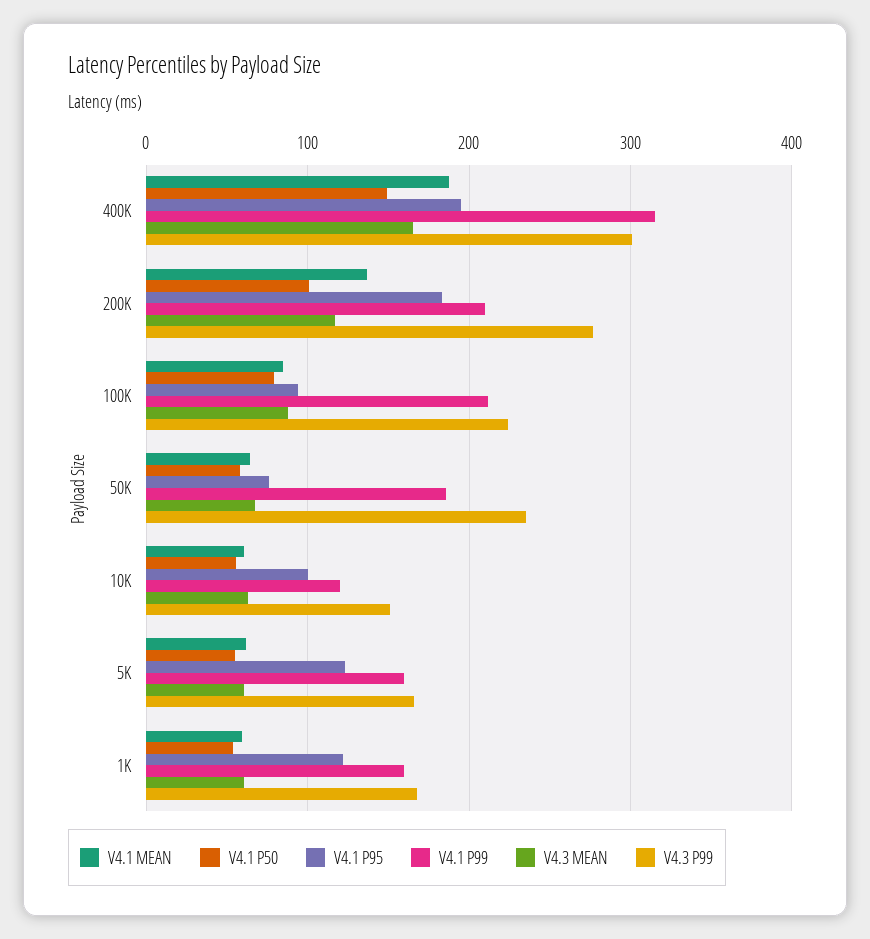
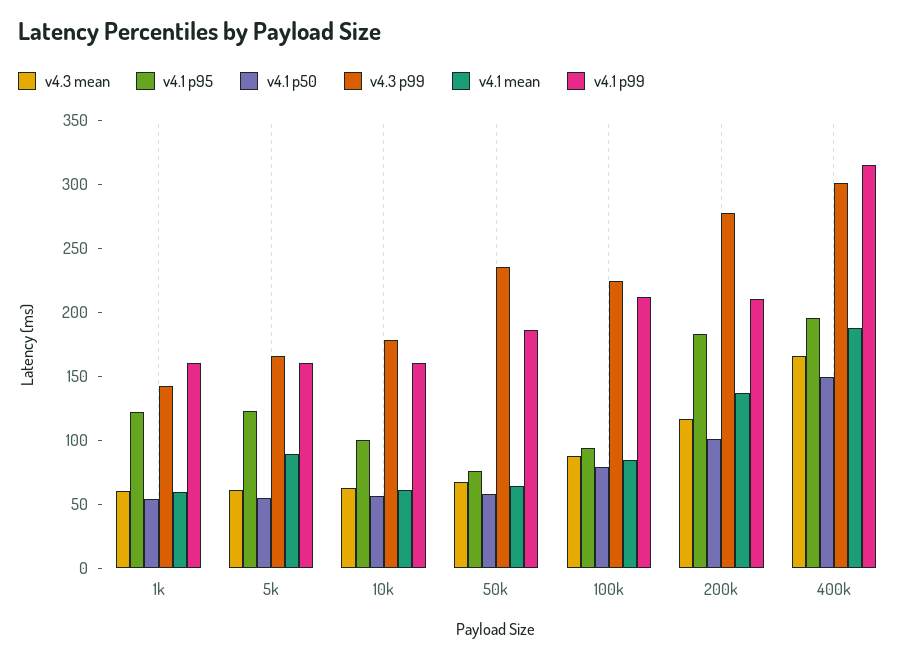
  {
    "V4.1 MEAN": {
      "400K": 190,
      "200K": 140,
      "100K": 80,
      "50K": 60,
      "10K": 60,
-     "5K": 60,
+     "5K": 90,
      "1K": 60
    },
    "V4.1 P50": {
      "400K": 150,
      "200K": 100,
      "100K": 80,
      "50K": 60,
      "10K": 60,
      "5K": 60,
      "1K": 50
    },
    "V4.1 P95": {
      "400K": 200,
      "200K": 180,
      "100K": 90,
      "50K": 80,
      "10K": 100,
      "5K": 120,
      "1K": 120
    },
    "V4.1 P99": {
      "400K": 320,
      "200K": 210,
      "100K": 210,
      "50K": 190,
-     "10K": 120,
+     "10K": 160,
      "5K": 160,
      "1K": 160
    },
    "V4.3 MEAN": {
      "400K": 170,
      "200K": 120,
      "100K": 90,
      "50K": 70,
      "10K": 60,
      "5K": 60,
      "1K": 60
    },
    "V4.3 P99": {
      "400K": 300,
      "200K": 280,
      "100K": 220,
      "50K": 240,
-     "10K": 150,
+     "10K": 180,
      "5K": 170,
-     "1K": 170
+     "1K": 140
    }
  }

